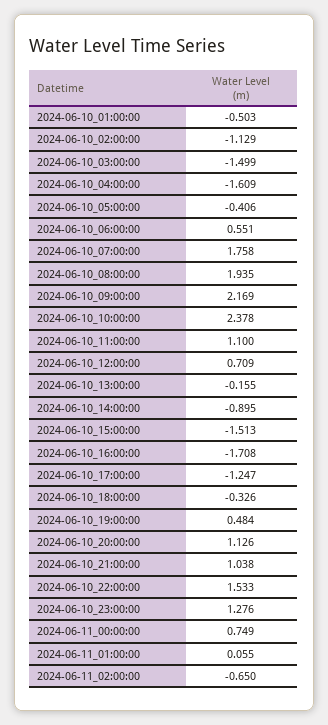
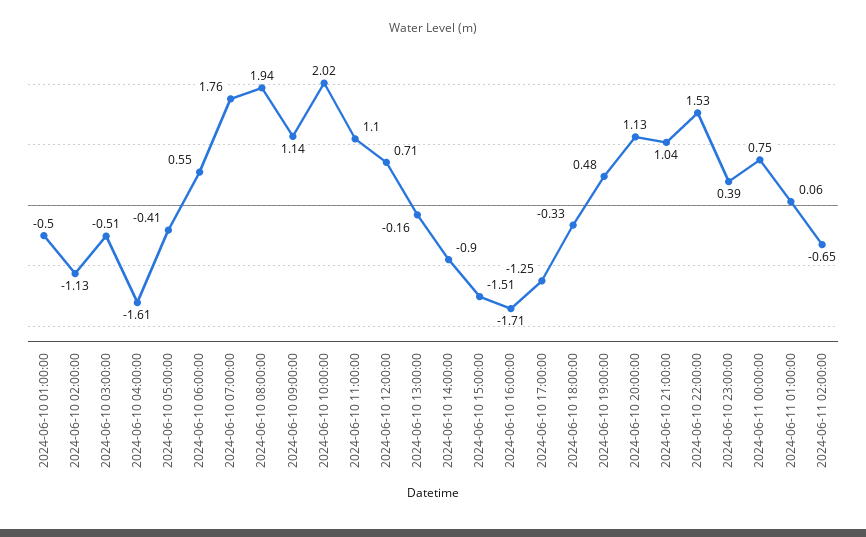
  {
    "2024-06-10_01:00:00": -0.503,
    "2024-06-10_02:00:00": -1.129,
-   "2024-06-10_03:00:00": -1.499,
+   "2024-06-10_03:00:00": -0.51,
    "2024-06-10_04:00:00": -1.609,
    "2024-06-10_05:00:00": -0.406,
    "2024-06-10_06:00:00": 0.551,
    "2024-06-10_07:00:00": 1.758,
    "2024-06-10_08:00:00": 1.935,
-   "2024-06-10_09:00:00": 2.169,
+   "2024-06-10_09:00:00": 1.14,
-   "2024-06-10_10:00:00": 2.378,
+   "2024-06-10_10:00:00": 2.02,
    "2024-06-10_11:00:00": 1.1,
    "2024-06-10_12:00:00": 0.709,
    "2024-06-10_13:00:00": -0.155,
    "2024-06-10_14:00:00": -0.895,
    "2024-06-10_15:00:00": -1.513,
    "2024-06-10_16:00:00": -1.708,
    "2024-06-10_17:00:00": -1.247,
    "2024-06-10_18:00:00": -0.326,
    "2024-06-10_19:00:00": 0.484,
    "2024-06-10_20:00:00": 1.126,
    "2024-06-10_21:00:00": 1.038,
    "2024-06-10_22:00:00": 1.533,
-   "2024-06-10_23:00:00": 1.276,
+   "2024-06-10_23:00:00": 0.39,
    "2024-06-11_00:00:00": 0.749,
    "2024-06-11_01:00:00": 0.055,
    "2024-06-11_02:00:00": -0.65
  }

